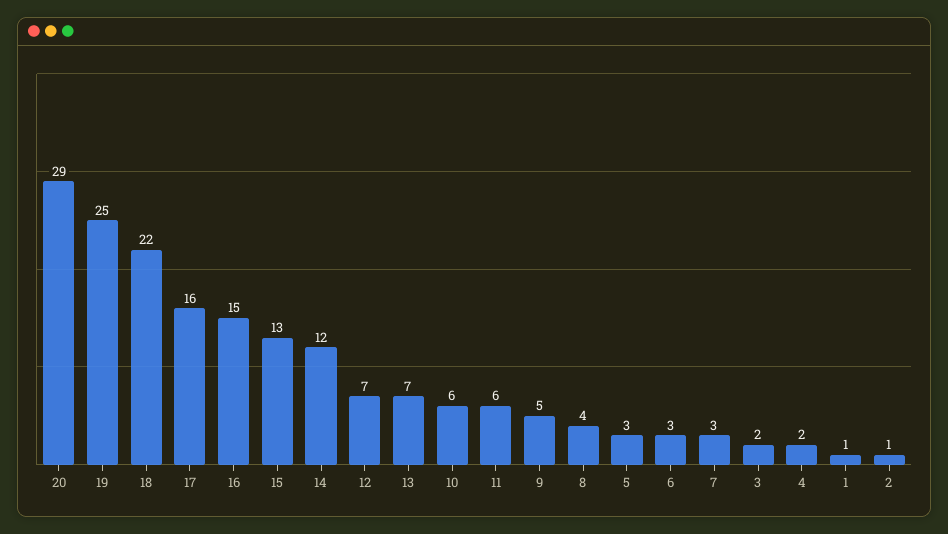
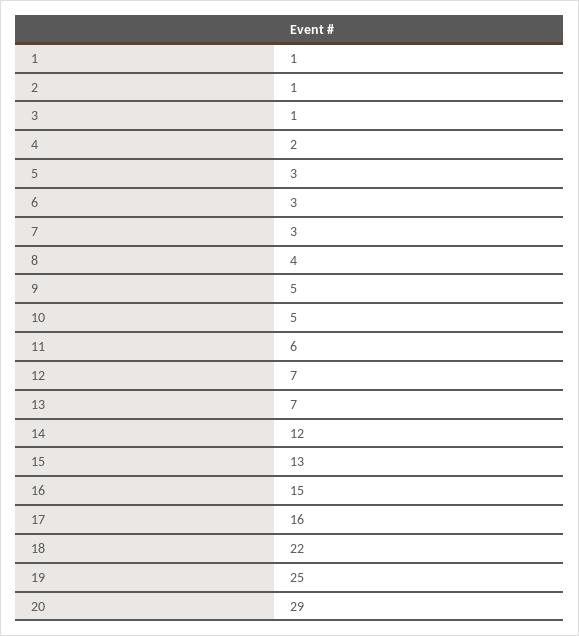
  {
    "20": 29,
    "19": 25,
    "18": 22,
    "17": 16,
    "16": 15,
    "15": 13,
    "14": 12,
    "12": 7,
    "13": 7,
-   "10": 6,
+   "10": 5,
    "11": 6,
    "9": 5,
    "8": 4,
    "5": 3,
    "6": 3,
    "7": 3,
-   "3": 2,
+   "3": 1,
    "4": 2,
    "1": 1,
    "2": 1
  }

